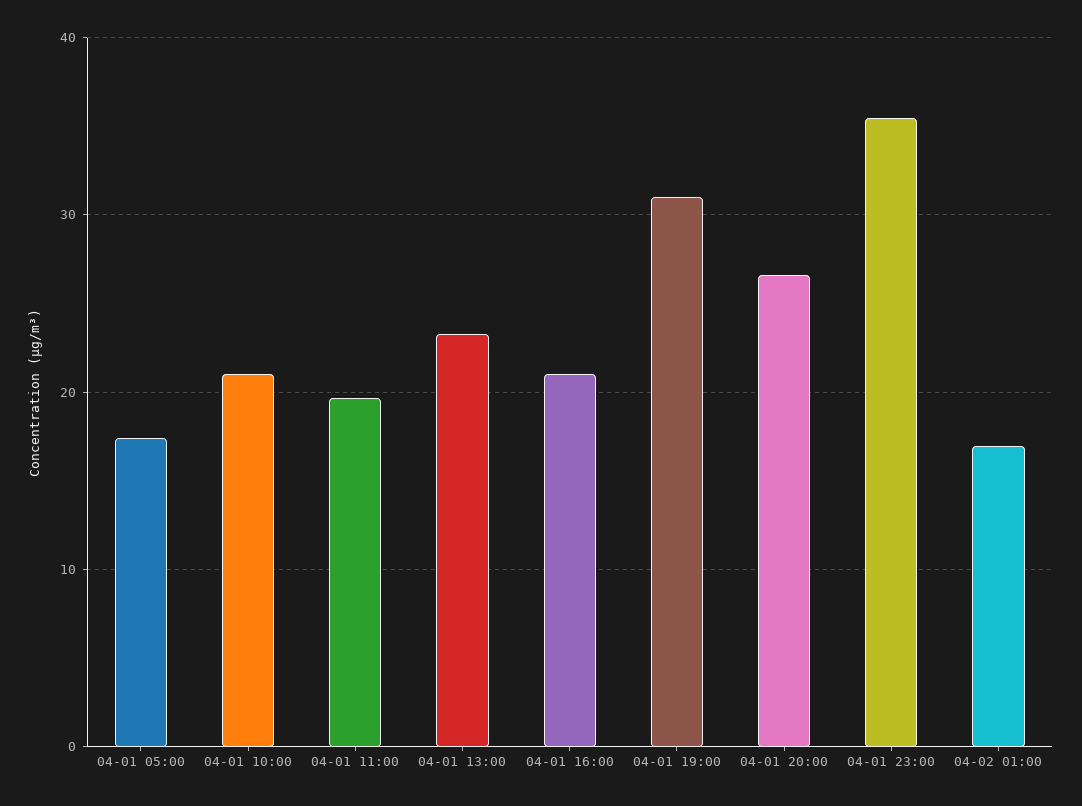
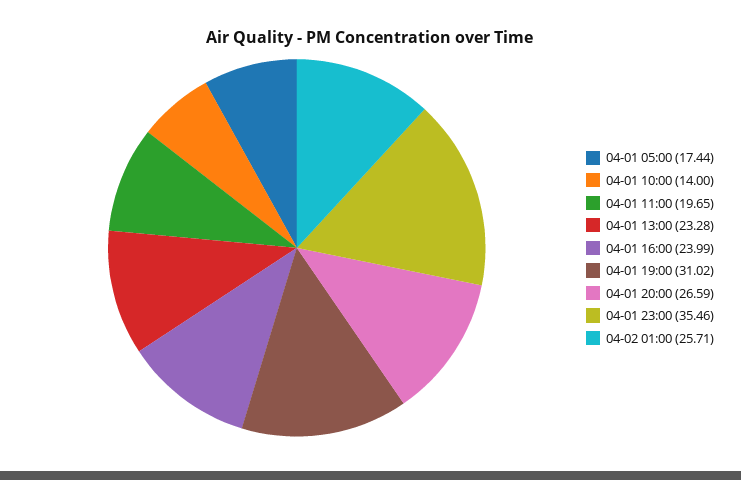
  {
    "04-01 05:00": 17.44,
-   "04-01 10:00": 21,
+   "04-01 10:00": 14,
    "04-01 11:00": 19.65,
    "04-01 13:00": 23.28,
-   "04-01 16:00": 21,
+   "04-01 16:00": 23.99,
    "04-01 19:00": 31.02,
    "04-01 20:00": 26.59,
    "04-01 23:00": 35.46,
-   "04-02 01:00": 17
+   "04-02 01:00": 25.71
  }

